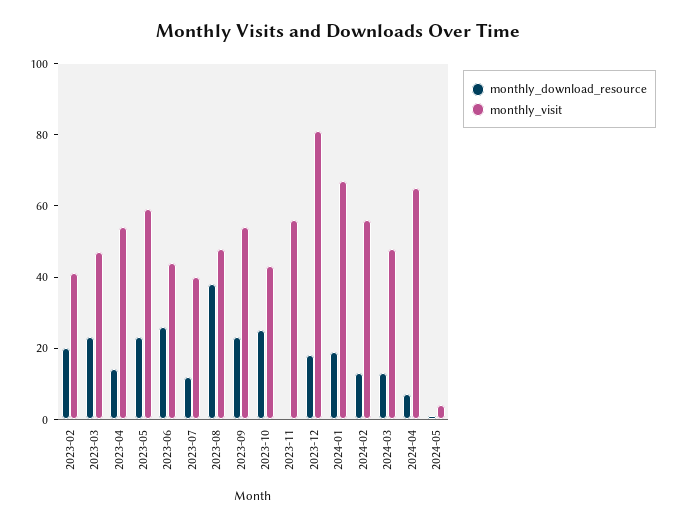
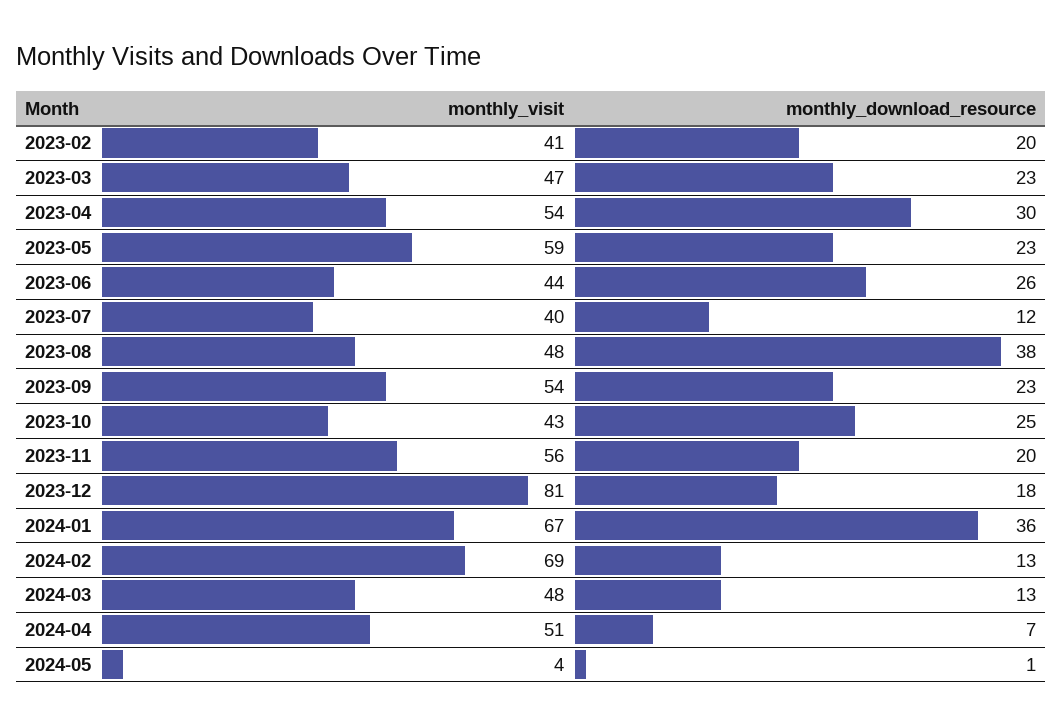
  {
    "monthly_download_resource": {
      "2023-02": 20,
      "2023-03": 23,
-     "2023-04": 15,
+     "2023-04": 30,
      "2023-05": 23,
      "2023-06": 26,
      "2023-07": 12,
      "2023-08": 38,
      "2023-09": 23,
      "2023-10": 25,
-     "2023-11": 0,
+     "2023-11": 20,
      "2023-12": 18,
-     "2024-01": 20,
+     "2024-01": 36,
      "2024-02": 13,
      "2024-03": 13,
      "2024-04": 7,
      "2024-05": 1
    },
    "monthly_visit": {
      "2023-02": 41,
      "2023-03": 47,
      "2023-04": 54,
      "2023-05": 59,
      "2023-06": 44,
      "2023-07": 40,
      "2023-08": 48,
      "2023-09": 54,
      "2023-10": 43,
      "2023-11": 56,
      "2023-12": 81,
      "2024-01": 67,
-     "2024-02": 55,
+     "2024-02": 69,
      "2024-03": 48,
-     "2024-04": 65,
+     "2024-04": 51,
      "2024-05": 4
    }
  }

